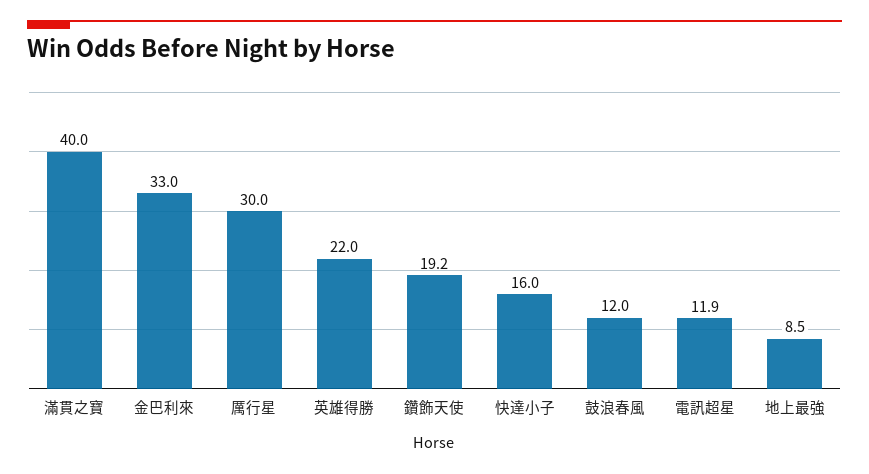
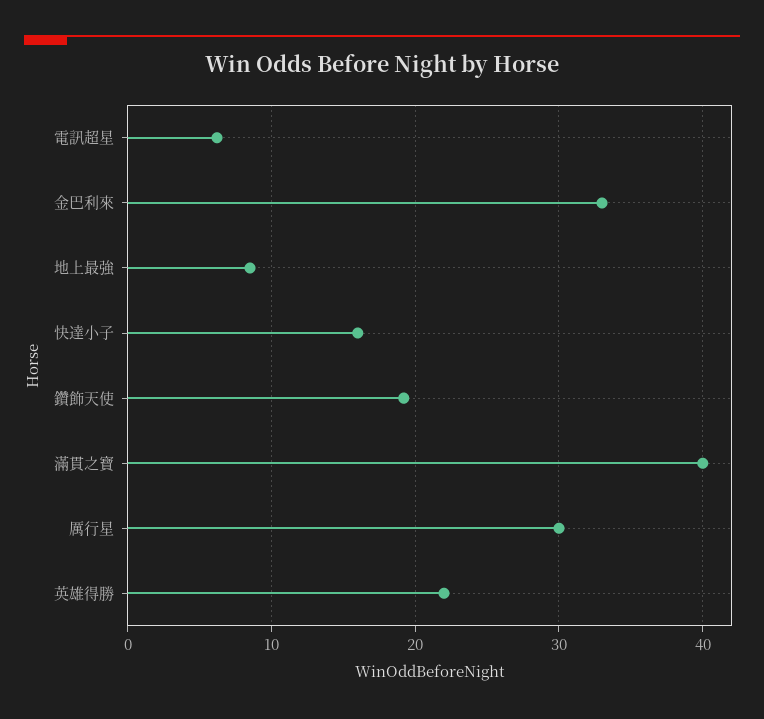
  {
    "滿貫之寶": 40,
    "金巴利來": 33,
    "厲行星": 30,
    "英雄得勝": 22,
    "鑽飾天使": 19.2,
    "快達小子": 16,
-   "鼓浪春風": 12,
-   "電訊超星": 11.9,
+   "電訊超星": 6,
    "地上最強": 8.5
  }

